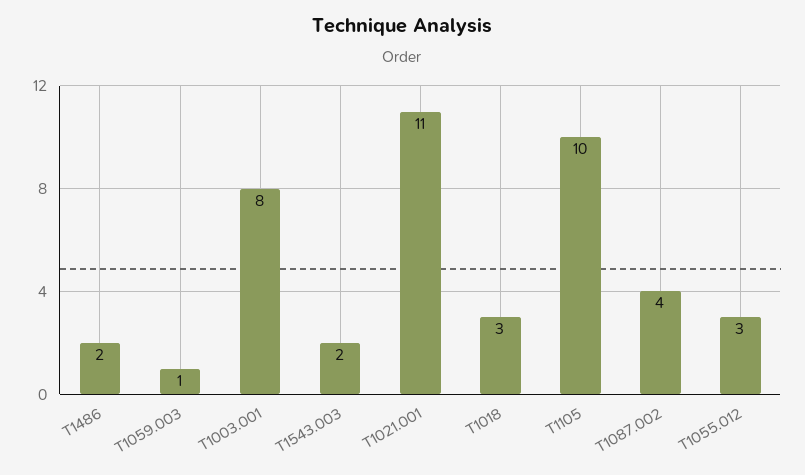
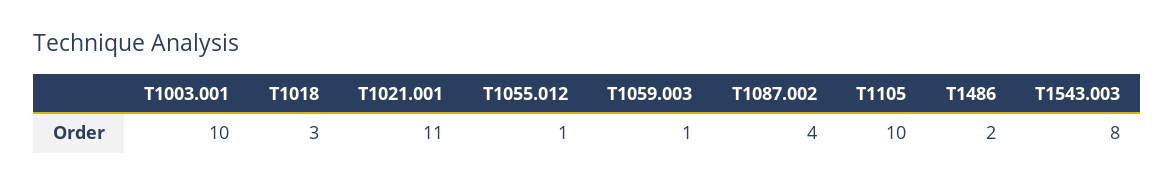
  {
    "T1486": 2,
    "T1059.003": 1,
-   "T1003.001": 8,
+   "T1003.001": 10,
-   "T1543.003": 2,
+   "T1543.003": 8,
    "T1021.001": 11,
    "T1018": 3,
    "T1105": 10,
    "T1087.002": 4,
-   "T1055.012": 3
+   "T1055.012": 1
  }

